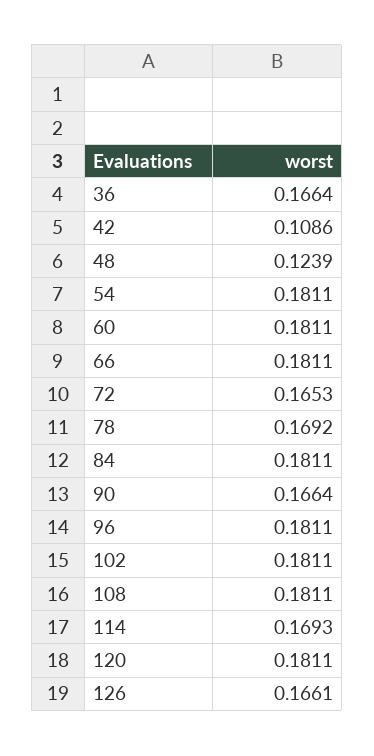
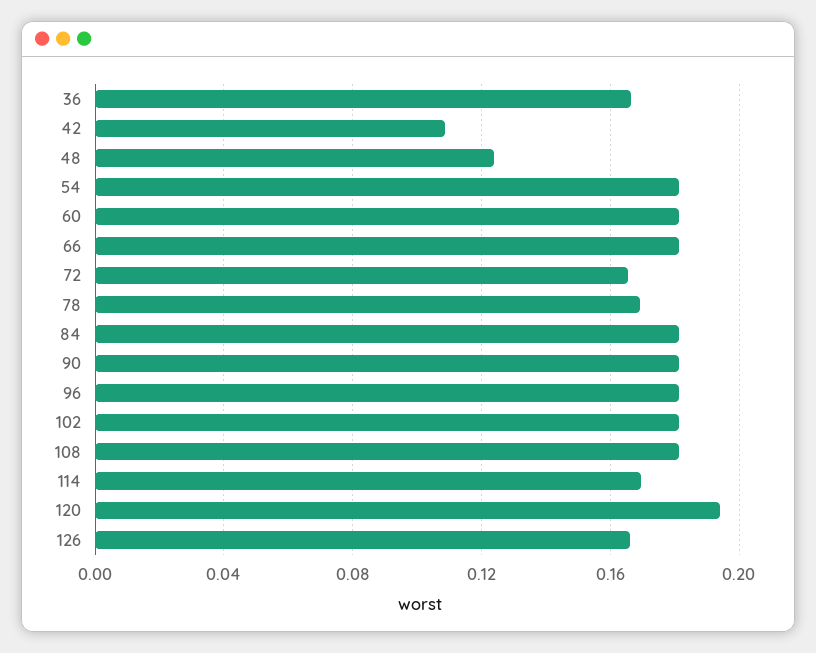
  {
    "36": 0.1664,
    "42": 0.1086,
    "48": 0.1239,
    "54": 0.1811,
    "60": 0.1811,
    "66": 0.1811,
    "72": 0.1653,
    "78": 0.1692,
    "84": 0.1811,
-   "90": 0.1664,
+   "90": 0.18,
    "96": 0.1811,
    "102": 0.1811,
    "108": 0.1811,
    "114": 0.1693,
-   "120": 0.1811,
+   "120": 0.195,
    "126": 0.1661
  }

